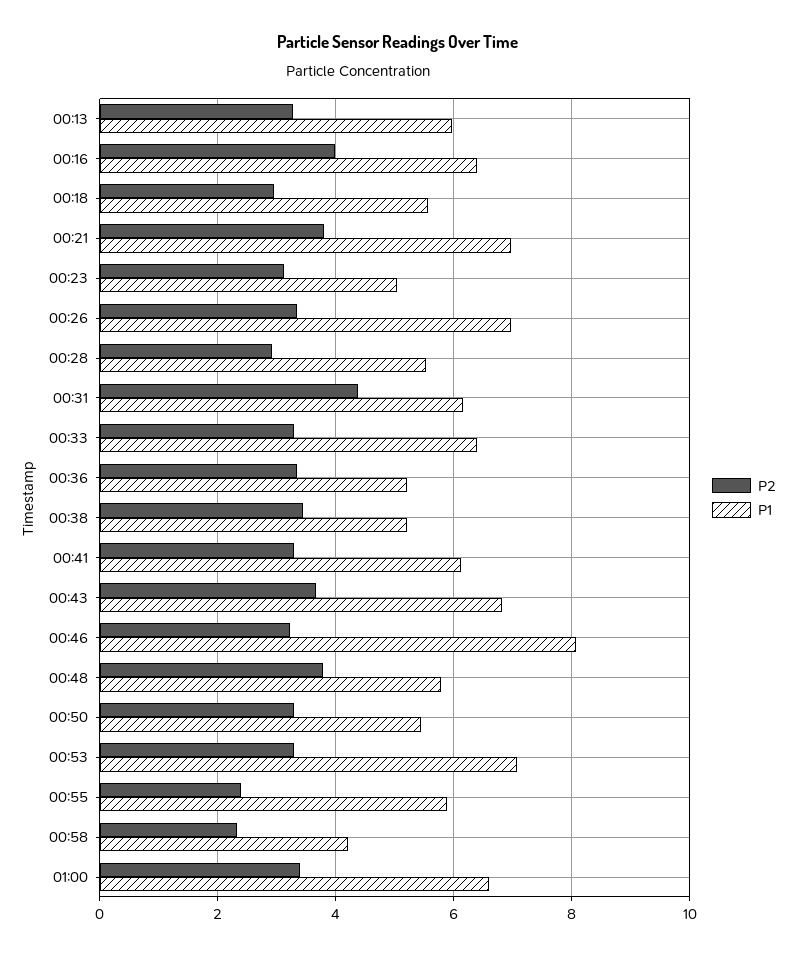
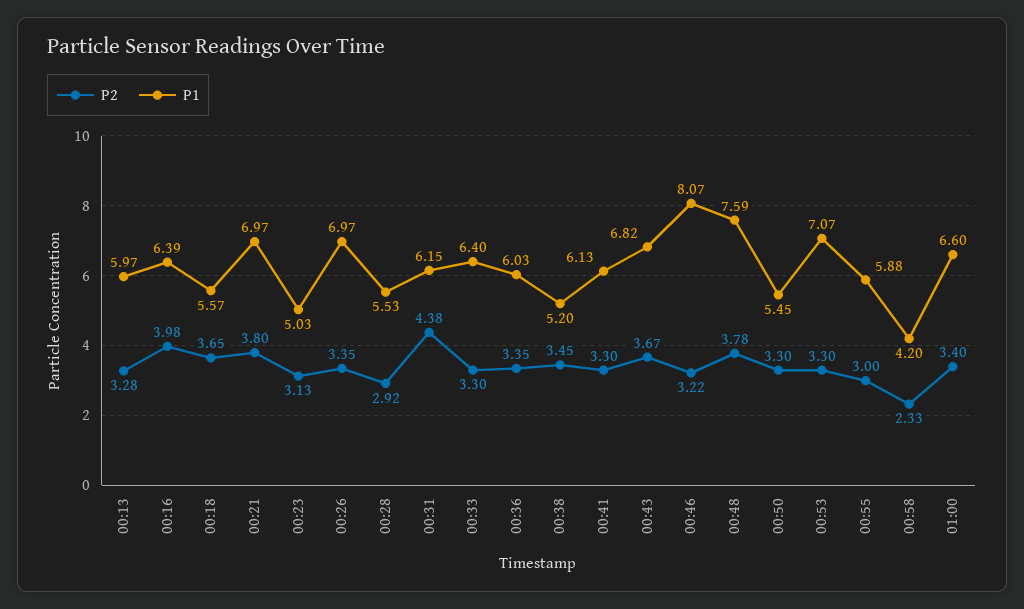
  {
    "P2": {
      "00:13": 3.28,
      "00:16": 3.98,
-     "00:18": 3,
+     "00:18": 3.65,
      "00:21": 3.8,
      "00:23": 3.13,
      "00:26": 3.35,
      "00:28": 2.92,
      "00:31": 4.38,
      "00:33": 3.3,
      "00:36": 3.35,
      "00:38": 3.45,
      "00:41": 3.3,
      "00:43": 3.67,
      "00:46": 3.22,
      "00:48": 3.78,
      "00:50": 3.3,
      "00:53": 3.3,
-     "00:55": 2.4,
+     "00:55": 3,
      "00:58": 2.33,
      "01:00": 3.4
    },
    "P1": {
      "00:13": 5.97,
      "00:16": 6.39,
      "00:18": 5.57,
      "00:21": 6.97,
      "00:23": 5.03,
      "00:26": 6.97,
      "00:28": 5.53,
      "00:31": 6.15,
      "00:33": 6.4,
-     "00:36": 5.2,
+     "00:36": 6.03,
      "00:38": 5.2,
      "00:41": 6.13,
      "00:43": 6.82,
      "00:46": 8.07,
-     "00:48": 5.8,
+     "00:48": 7.59,
      "00:50": 5.45,
      "00:53": 7.07,
      "00:55": 5.88,
      "00:58": 4.2,
      "01:00": 6.6
    }
  }

